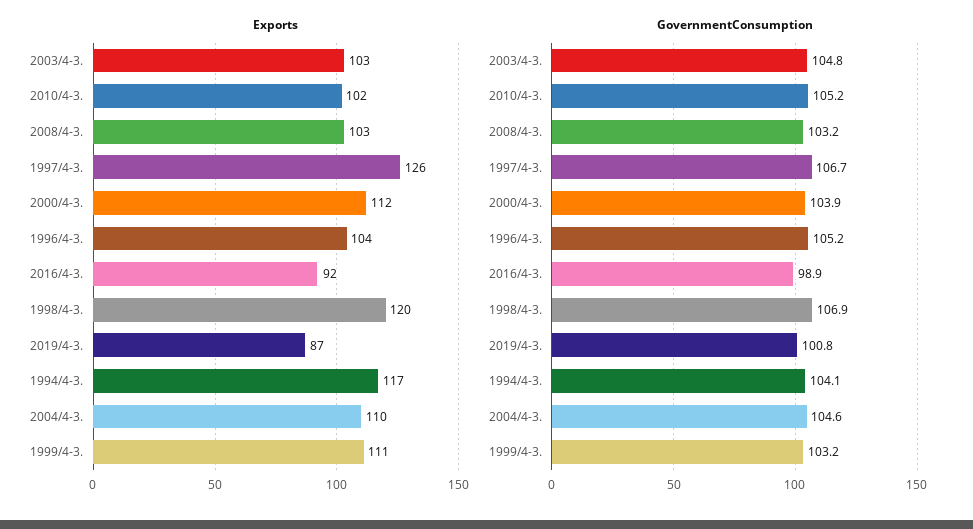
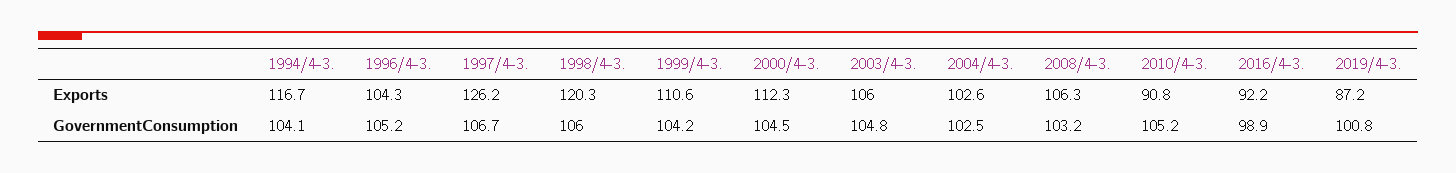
  {
    "Exports": {
-     "2003/4-3.": 103,
+     "2003/4-3.": 106,
-     "2010/4-3.": 102,
+     "2010/4-3.": 90.8,
-     "2008/4-3.": 103,
+     "2008/4-3.": 106.3,
      "1997/4-3.": 126.2,
      "2000/4-3.": 112.3,
      "1996/4-3.": 104.3,
      "2016/4-3.": 92.2,
      "1998/4-3.": 120.3,
      "2019/4-3.": 87.2,
      "1994/4-3.": 116.7,
-     "2004/4-3.": 110,
+     "2004/4-3.": 102.6,
      "1999/4-3.": 110.6
    },
    "GovernmentConsumption": {
      "2003/4-3.": 104.8,
      "2010/4-3.": 105.2,
      "2008/4-3.": 103.2,
      "1997/4-3.": 106.7,
-     "2000/4-3.": 103.9,
+     "2000/4-3.": 104.5,
      "1996/4-3.": 105.2,
      "2016/4-3.": 98.9,
-     "1998/4-3.": 106.9,
+     "1998/4-3.": 106,
      "2019/4-3.": 100.8,
      "1994/4-3.": 104.1,
-     "2004/4-3.": 104.6,
+     "2004/4-3.": 102.5,
-     "1999/4-3.": 103.2
+     "1999/4-3.": 104.2
    }
  }

